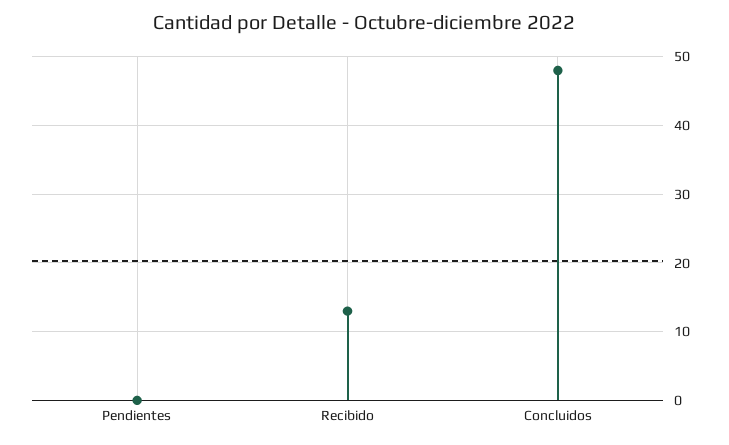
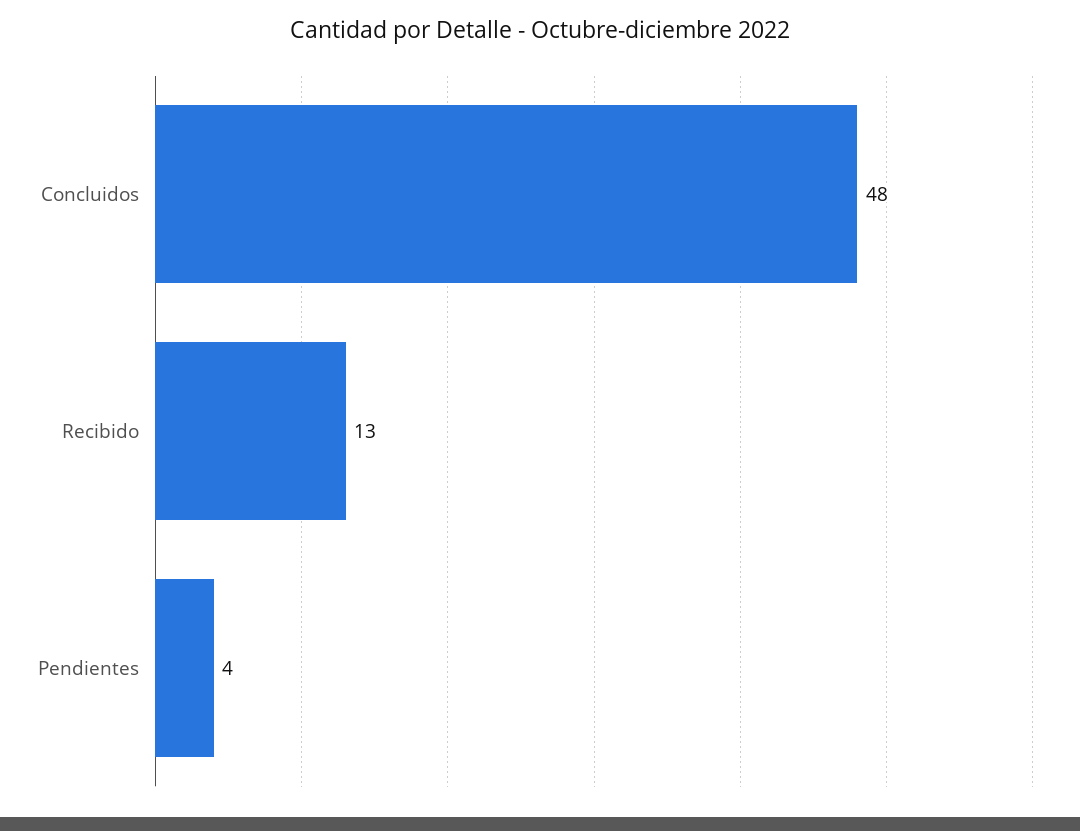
  {
-   "Pendientes": 0,
+   "Pendientes": 4,
    "Recibido": 13,
    "Concluidos": 48
  }

